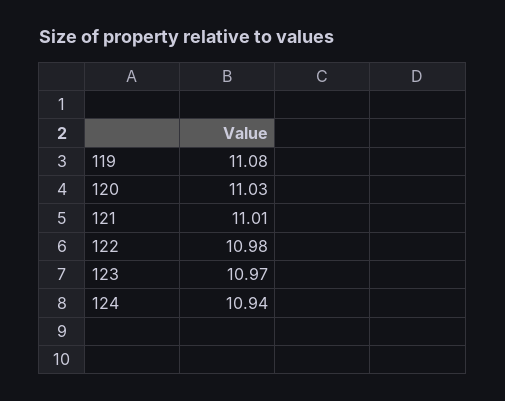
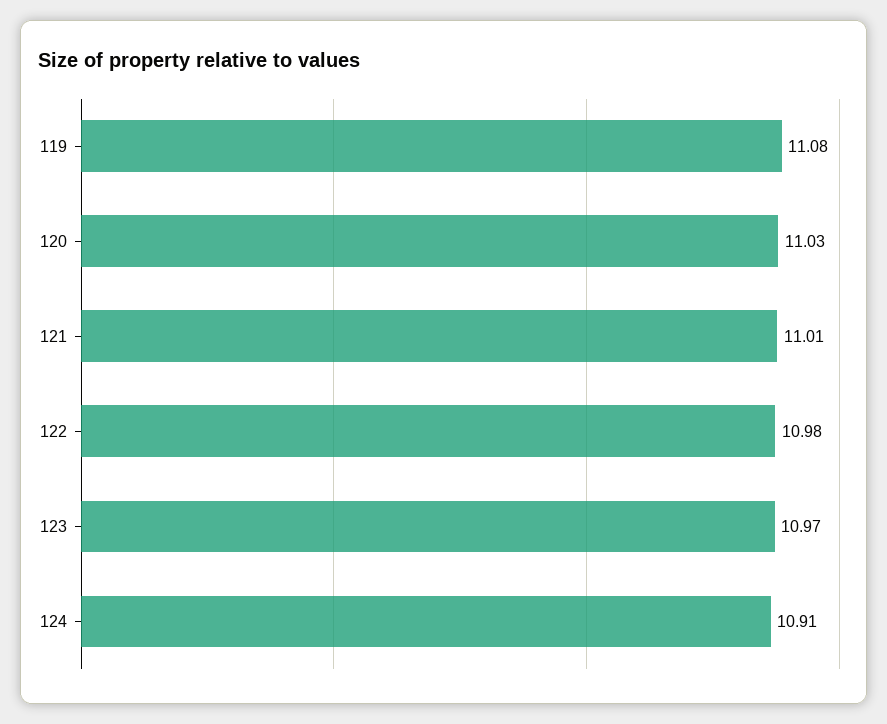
  {
    "119": 11.08,
    "120": 11.03,
    "121": 11.01,
    "122": 10.98,
    "123": 10.97,
-   "124": 10.94
+   "124": 10.91
  }

